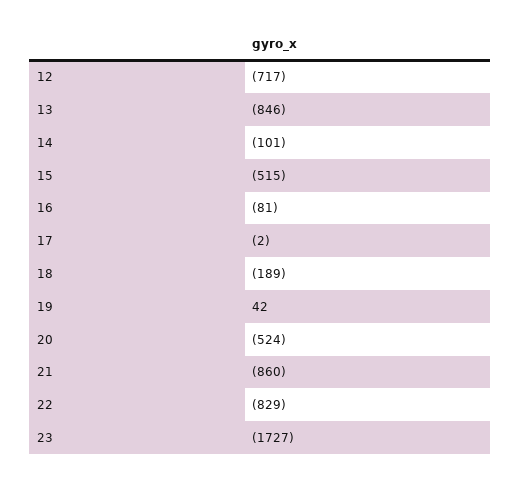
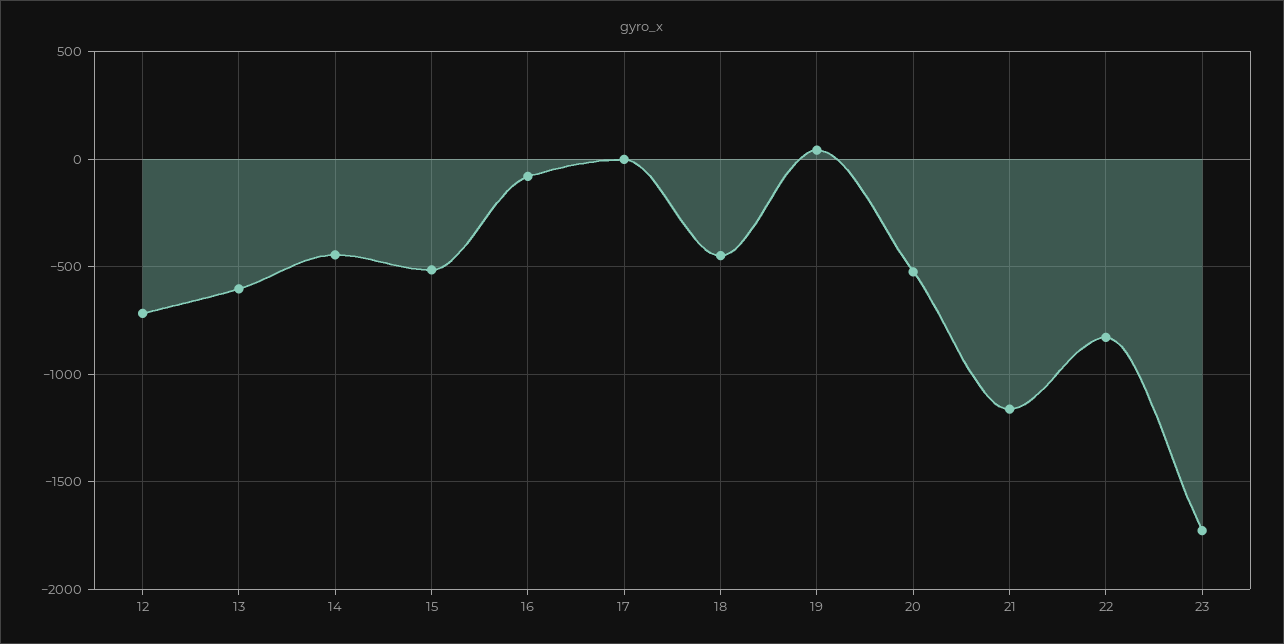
  {
    "12": -717,
-   "13": -846,
+   "13": -600,
-   "14": -101,
+   "14": -450,
    "15": -515,
    "16": -81,
    "17": -2,
-   "18": -189,
+   "18": -450,
    "19": 42,
    "20": -524,
-   "21": -860,
+   "21": -1150,
    "22": -829,
    "23": -1727
  }

